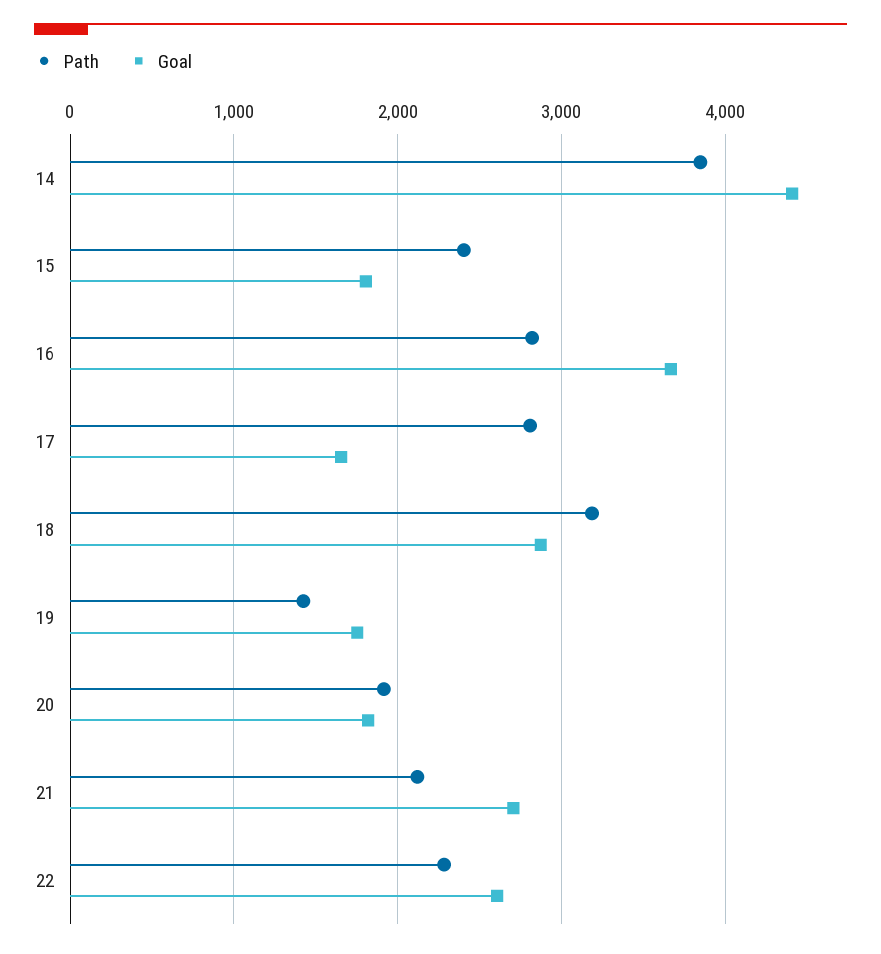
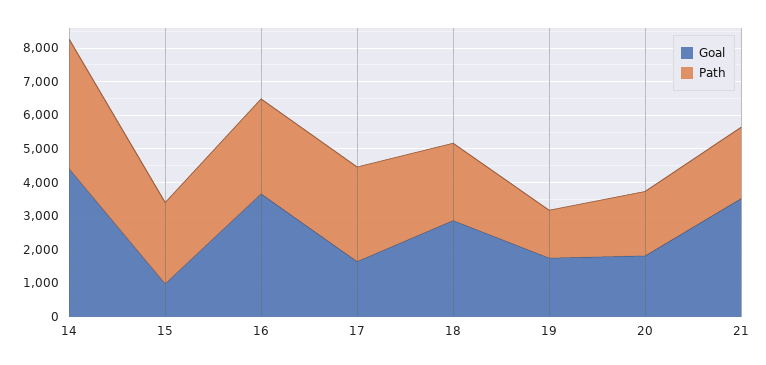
  {
    "Path": {
      "14": 3800,
      "15": 2400,
      "16": 2800,
      "17": 2800,
-     "18": 3200,
+     "18": 2250,
      "19": 1400,
      "20": 1900,
-     "21": 2100,
+     "21": 2100
-     "22": 2300
    },
    "Goal": {
      "14": 4400,
-     "15": 1800,
+     "15": 1000,
      "16": 3700,
      "17": 1700,
      "18": 2900,
      "19": 1800,
      "20": 1800,
-     "21": 2700,
+     "21": 3500
-     "22": 2600
    }
  }

